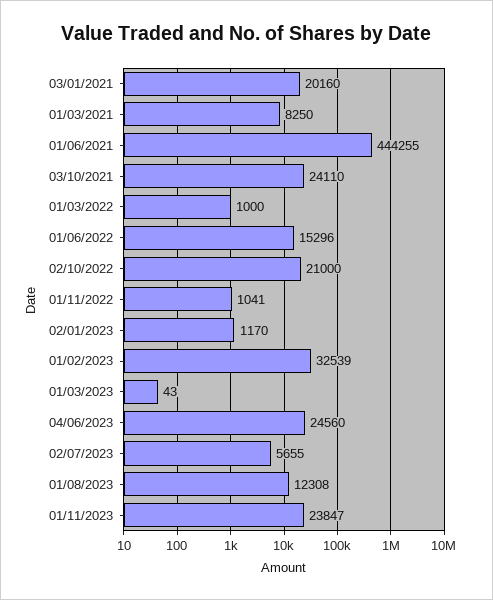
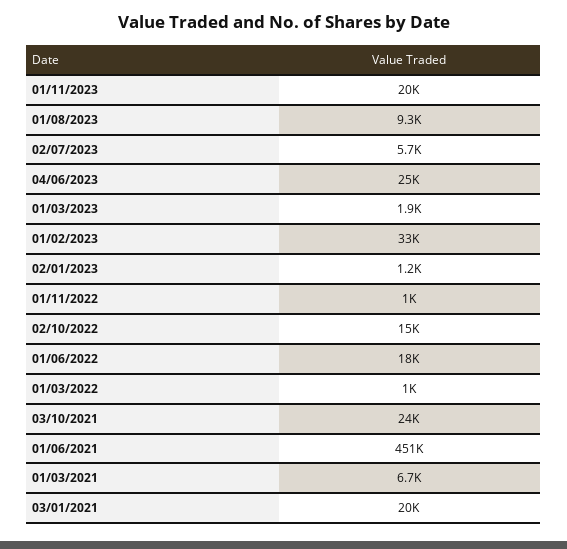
  {
    "03/01/2021": 20160,
-   "01/03/2021": 8250,
+   "01/03/2021": 6700,
-   "01/06/2021": 444255,
+   "01/06/2021": 451000,
    "03/10/2021": 24110,
    "01/03/2022": 1000,
-   "01/06/2022": 15296,
+   "01/06/2022": 18000,
-   "02/10/2022": 21000,
+   "02/10/2022": 15000,
    "01/11/2022": 1041,
    "02/01/2023": 1170,
    "01/02/2023": 32539,
-   "01/03/2023": 43,
+   "01/03/2023": 1900,
    "04/06/2023": 24560,
    "02/07/2023": 5655,
-   "01/08/2023": 12308,
+   "01/08/2023": 9300,
-   "01/11/2023": 23847
+   "01/11/2023": 20000
  }

